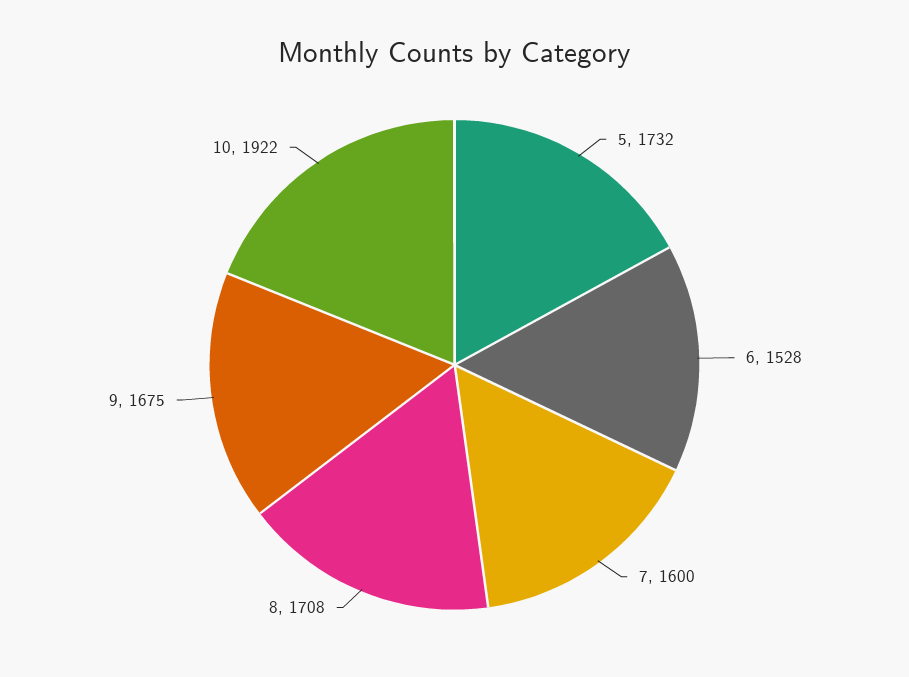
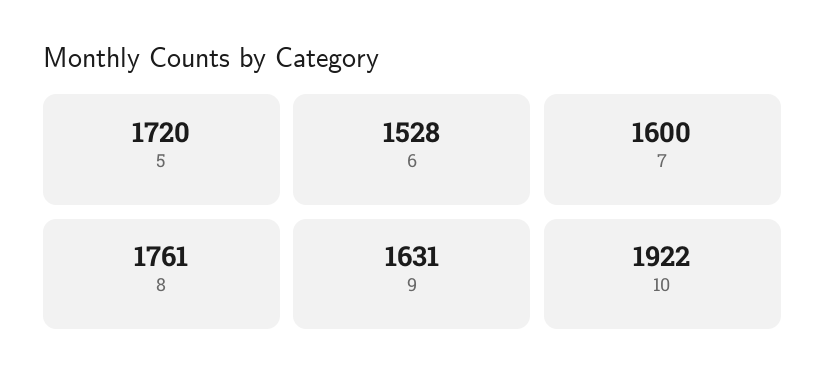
  {
-   "5": 1732,
+   "5": 1720,
    "6": 1528,
    "7": 1600,
-   "8": 1708,
+   "8": 1761,
-   "9": 1675,
+   "9": 1631,
    "10": 1922
  }

